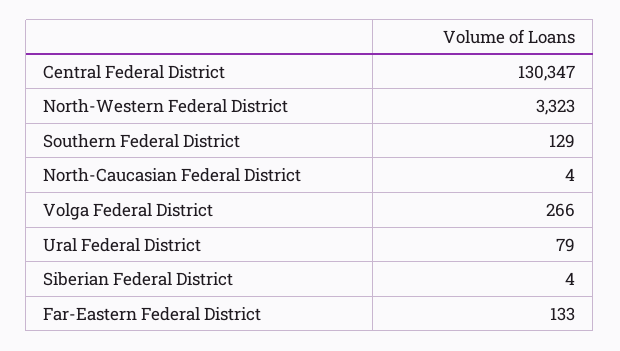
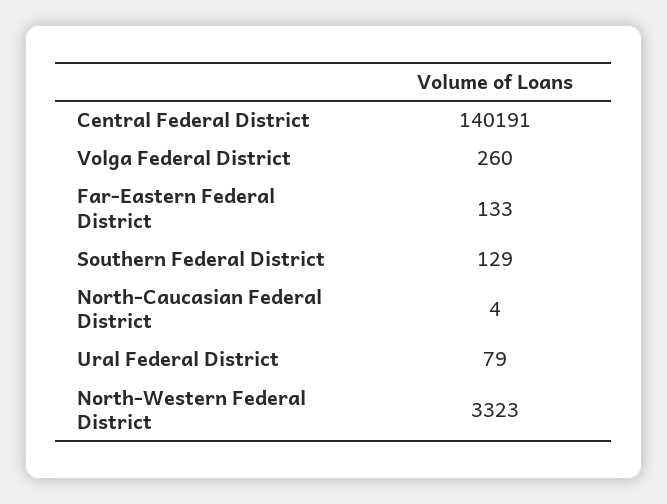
  {
-   "Central Federal District": 130347,
+   "Central Federal District": 140191,
    "North-Western Federal District": 3323,
    "Southern Federal District": 129,
    "North-Caucasian Federal District": 4,
-   "Volga Federal District": 266,
+   "Volga Federal District": 260,
    "Ural Federal District": 79,
-   "Siberian Federal District": 4,
    "Far-Eastern Federal District": 133
  }

